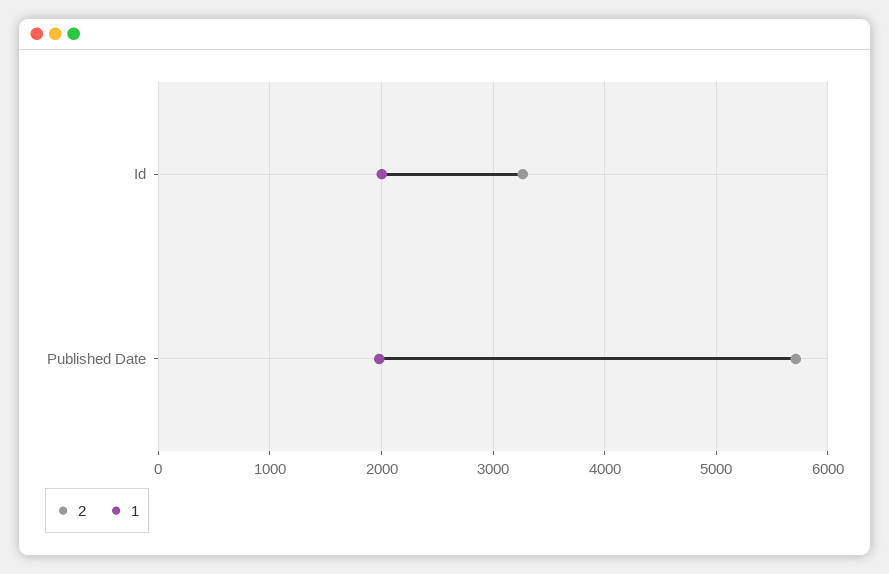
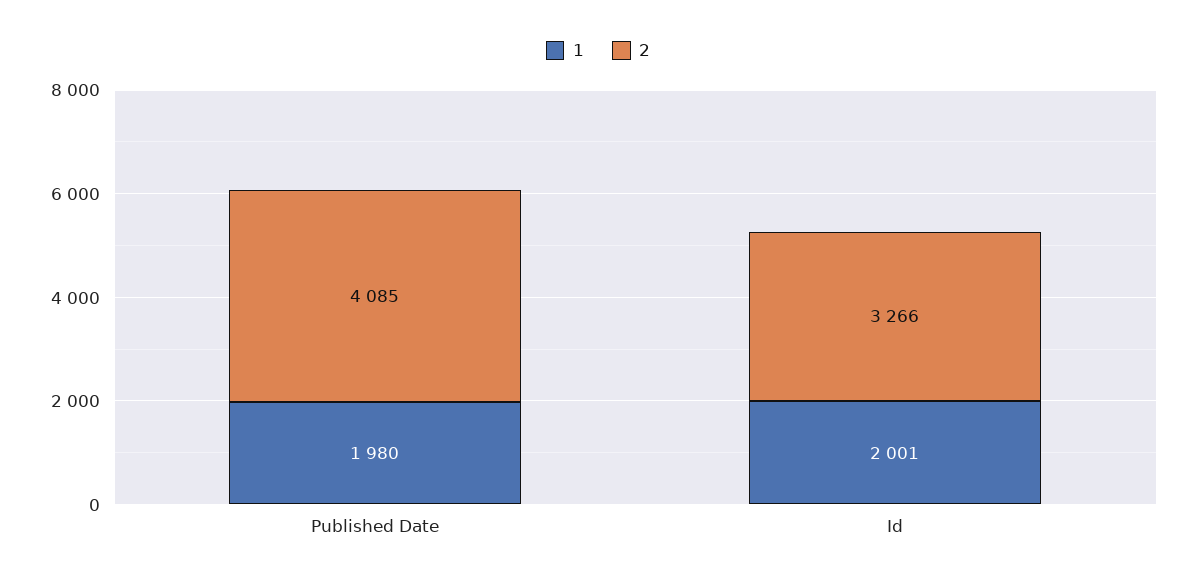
  {
    "2": {
      "Id": 3266,
-     "Published Date": 5700
+     "Published Date": 4085
    },
    "1": {
      "Id": 2001,
      "Published Date": 1980
    }
  }

